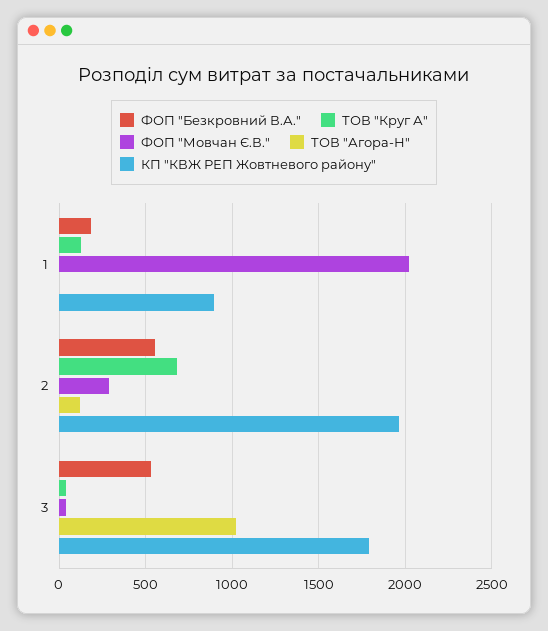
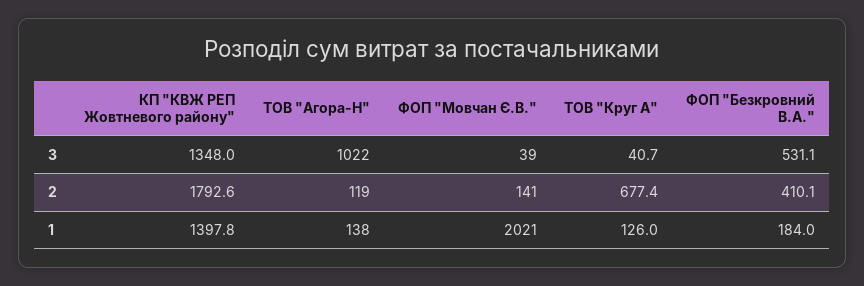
  {
    "ФОП \"Безкровний В.А.\"": {
      "1": 184,
-     "2": 550,
+     "2": 410.1,
      "3": 531.1
    },
    "ТОВ \"Круг А\"": {
      "1": 126,
      "2": 677.4,
      "3": 40.7
    },
    "ФОП \"Мовчан Є.В.\"": {
      "1": 2021,
-     "2": 300,
+     "2": 141,
      "3": 39
    },
    "ТОВ \"Агора-Н\"": {
-     "1": 0,
+     "1": 138,
      "2": 119,
      "3": 1022
    },
    "КП \"КВЖ РЕП Жовтневого району\"": {
-     "1": 900,
+     "1": 1397.8,
-     "2": 1950,
+     "2": 1792.6,
-     "3": 1800
+     "3": 1348
    }
  }

